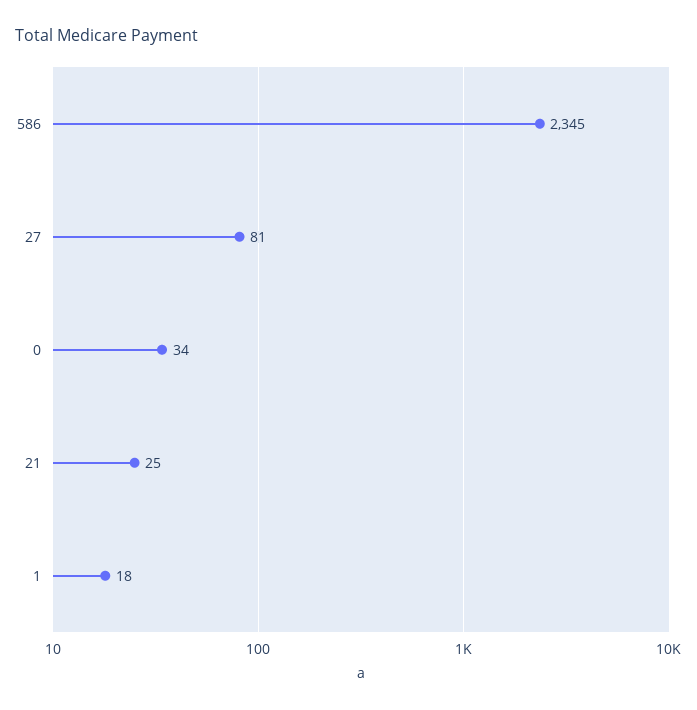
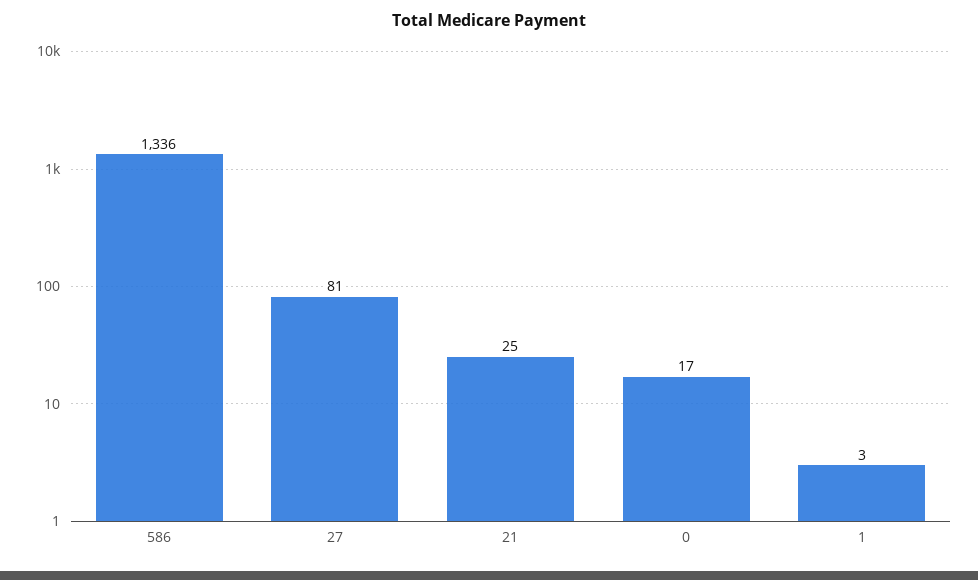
  {
-   "586": 2345,
+   "586": 1336,
    "27": 81,
-   "0": 34,
+   "0": 17,
    "21": 25,
-   "1": 18
+   "1": 3
  }

